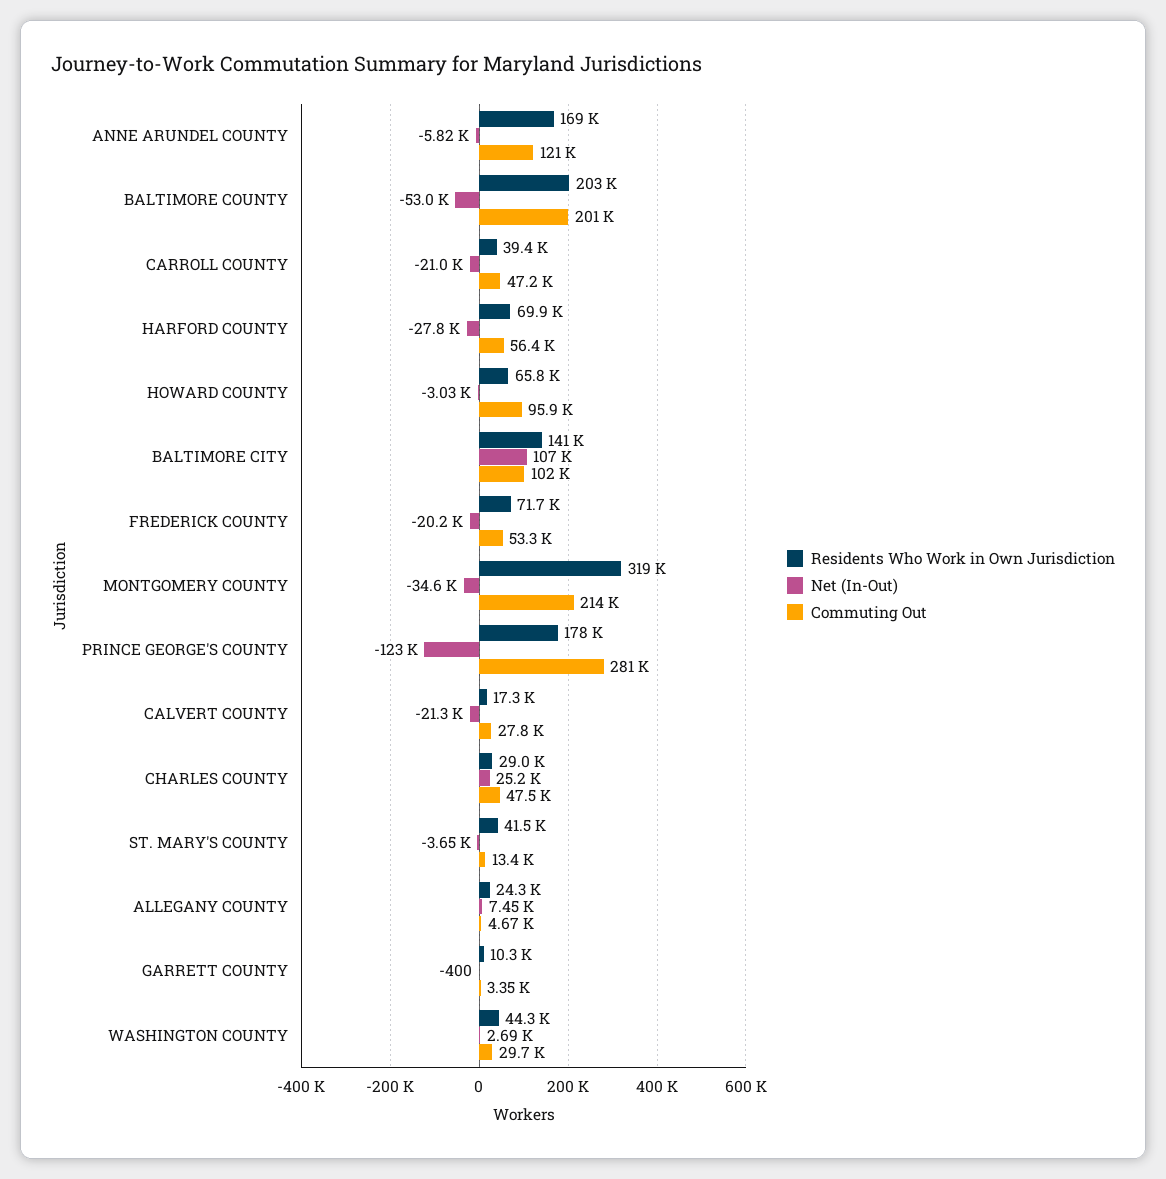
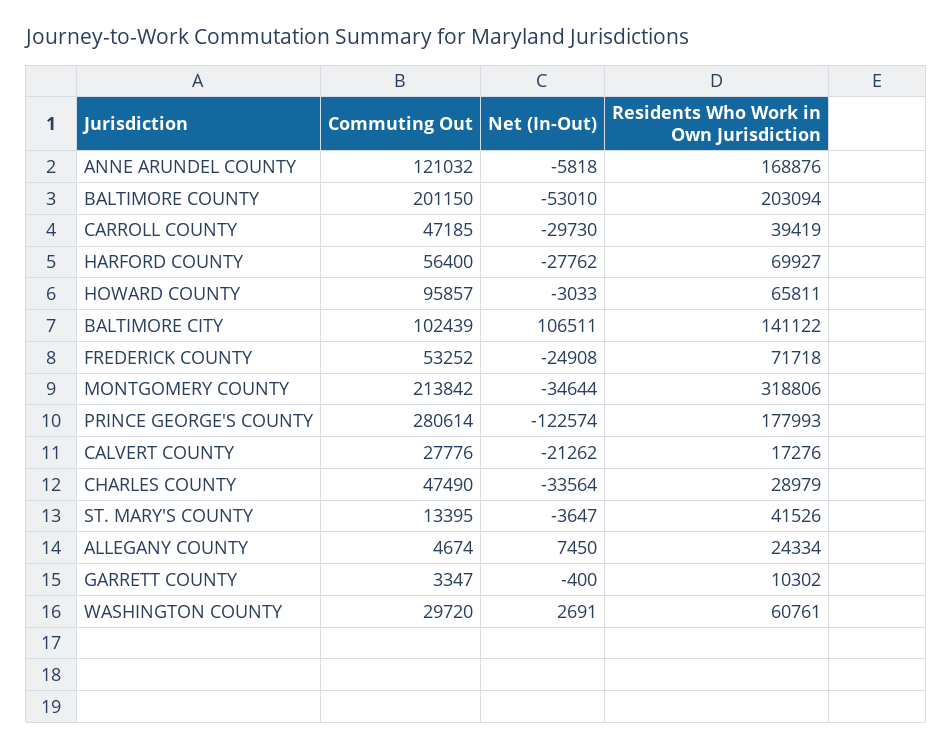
  {
    "Residents Who Work in Own Jurisdiction": {
      "ANNE ARUNDEL COUNTY": 168876,
      "BALTIMORE COUNTY": 203094,
      "CARROLL COUNTY": 39419,
      "HARFORD COUNTY": 69927,
      "HOWARD COUNTY": 65811,
      "BALTIMORE CITY": 141122,
      "FREDERICK COUNTY": 71718,
      "MONTGOMERY COUNTY": 318806,
      "PRINCE GEORGE'S COUNTY": 177993,
      "CALVERT COUNTY": 17276,
      "CHARLES COUNTY": 28979,
      "ST. MARY'S COUNTY": 41526,
      "ALLEGANY COUNTY": 24334,
      "GARRETT COUNTY": 10302,
-     "WASHINGTON COUNTY": 44300
+     "WASHINGTON COUNTY": 60761
    },
    "Net (In-Out)": {
      "ANNE ARUNDEL COUNTY": -5818,
      "BALTIMORE COUNTY": -53010,
-     "CARROLL COUNTY": -21000,
+     "CARROLL COUNTY": -29730,
      "HARFORD COUNTY": -27762,
      "HOWARD COUNTY": -3033,
      "BALTIMORE CITY": 106511,
-     "FREDERICK COUNTY": -20200,
+     "FREDERICK COUNTY": -24908,
      "MONTGOMERY COUNTY": -34644,
      "PRINCE GEORGE'S COUNTY": -122574,
      "CALVERT COUNTY": -21262,
-     "CHARLES COUNTY": 25200,
+     "CHARLES COUNTY": -33564,
      "ST. MARY'S COUNTY": -3647,
      "ALLEGANY COUNTY": 7450,
      "GARRETT COUNTY": -400,
      "WASHINGTON COUNTY": 2691
    },
    "Commuting Out": {
      "ANNE ARUNDEL COUNTY": 121032,
      "BALTIMORE COUNTY": 201150,
      "CARROLL COUNTY": 47185,
      "HARFORD COUNTY": 56400,
      "HOWARD COUNTY": 95857,
      "BALTIMORE CITY": 102439,
      "FREDERICK COUNTY": 53252,
      "MONTGOMERY COUNTY": 213842,
      "PRINCE GEORGE'S COUNTY": 280614,
      "CALVERT COUNTY": 27776,
      "CHARLES COUNTY": 47490,
      "ST. MARY'S COUNTY": 13395,
      "ALLEGANY COUNTY": 4674,
      "GARRETT COUNTY": 3347,
      "WASHINGTON COUNTY": 29720
    }
  }

